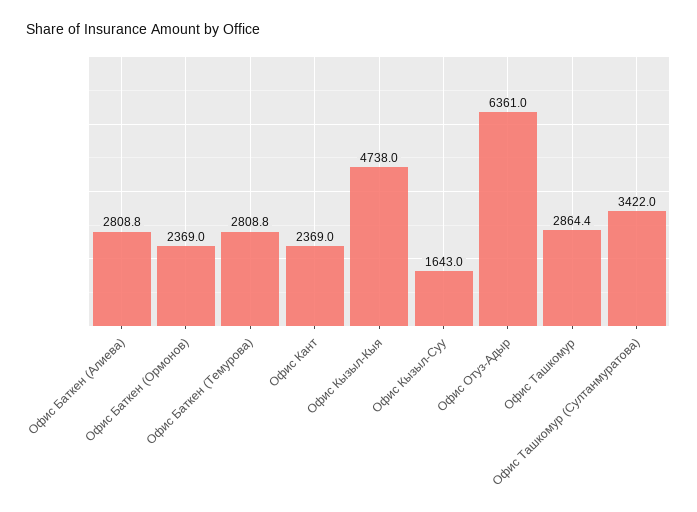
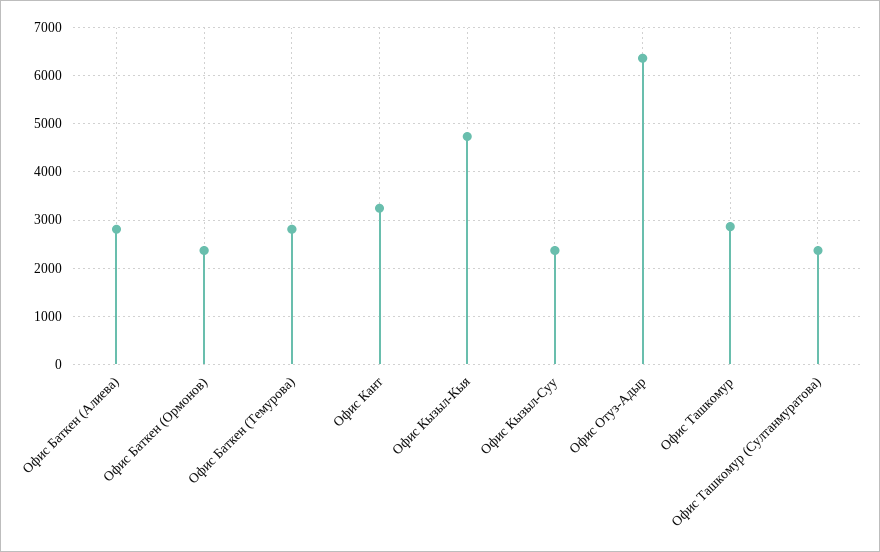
  {
    "Офис Баткен (Алиева)": 2808.8,
    "Офис Баткен (Ормонов)": 2369,
    "Офис Баткен (Темурова)": 2808.8,
-   "Офис Кант": 2369,
+   "Офис Кант": 3200,
    "Офис Кызыл-Кыя": 4738,
-   "Офис Кызыл-Суу": 1643,
+   "Офис Кызыл-Суу": 2400,
    "Офис Отуз-Адыр": 6361,
    "Офис Ташкомур": 2864.4,
-   "Офис Ташкомур (Султанмуратова)": 3422
+   "Офис Ташкомур (Султанмуратова)": 2400
  }

